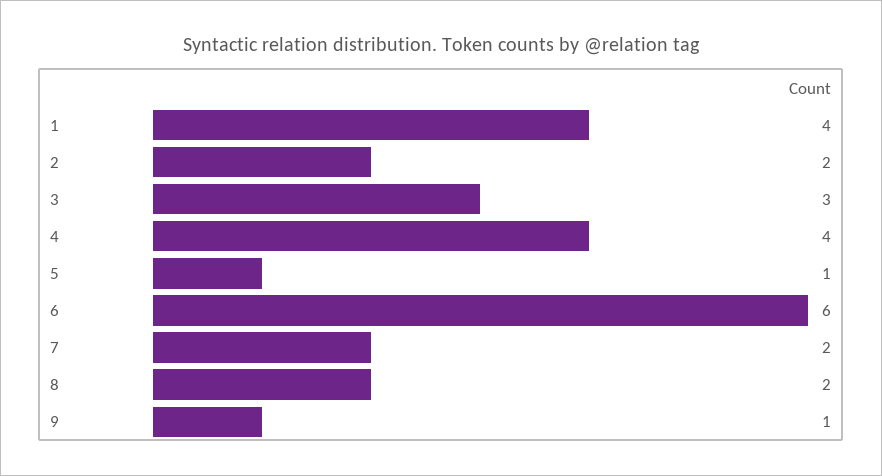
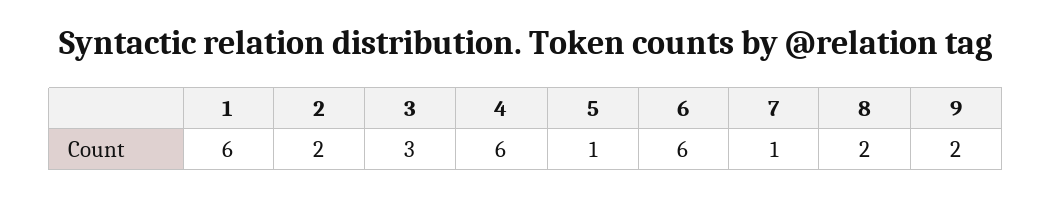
  {
-   "1": 4,
+   "1": 6,
    "2": 2,
    "3": 3,
-   "4": 4,
+   "4": 6,
    "5": 1,
    "6": 6,
-   "7": 2,
+   "7": 1,
    "8": 2,
-   "9": 1
+   "9": 2
  }

